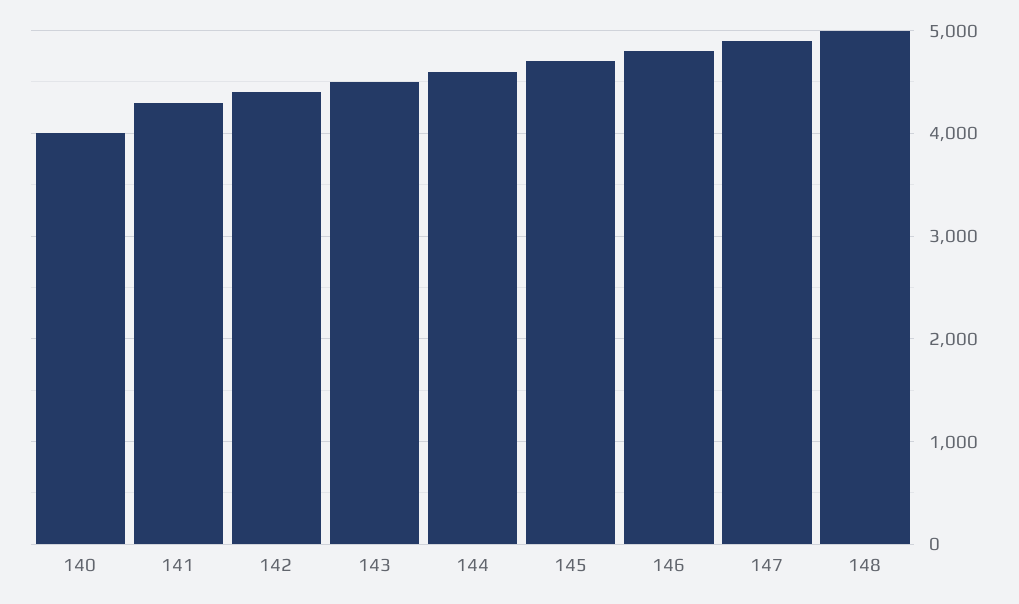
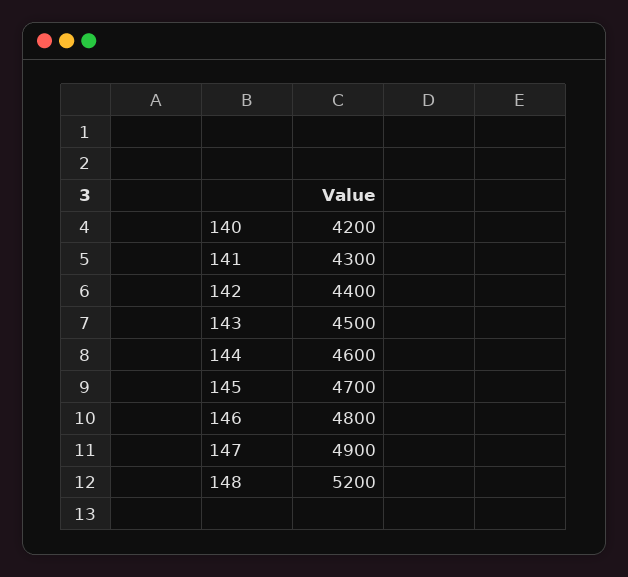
  {
-   "140": 4000,
+   "140": 4200,
    "141": 4300,
    "142": 4400,
    "143": 4500,
    "144": 4600,
    "145": 4700,
    "146": 4800,
    "147": 4900,
-   "148": 5000
+   "148": 5200
  }

